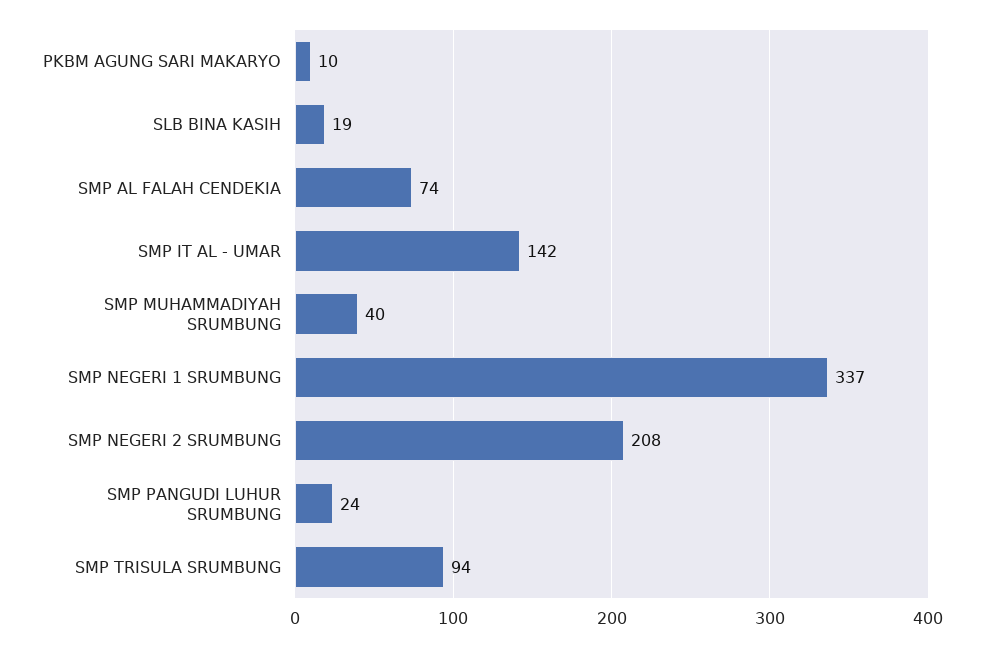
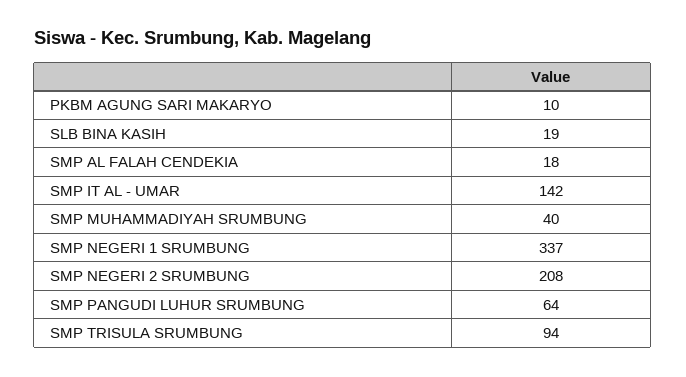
  {
    "PKBM AGUNG SARI MAKARYO": 10,
    "SLB BINA KASIH": 19,
-   "SMP AL FALAH CENDEKIA": 74,
+   "SMP AL FALAH CENDEKIA": 18,
    "SMP IT AL - UMAR": 142,
    "SMP MUHAMMADIYAH SRUMBUNG": 40,
    "SMP NEGERI 1 SRUMBUNG": 337,
    "SMP NEGERI 2 SRUMBUNG": 208,
-   "SMP PANGUDI LUHUR SRUMBUNG": 24,
+   "SMP PANGUDI LUHUR SRUMBUNG": 64,
    "SMP TRISULA SRUMBUNG": 94
  }

